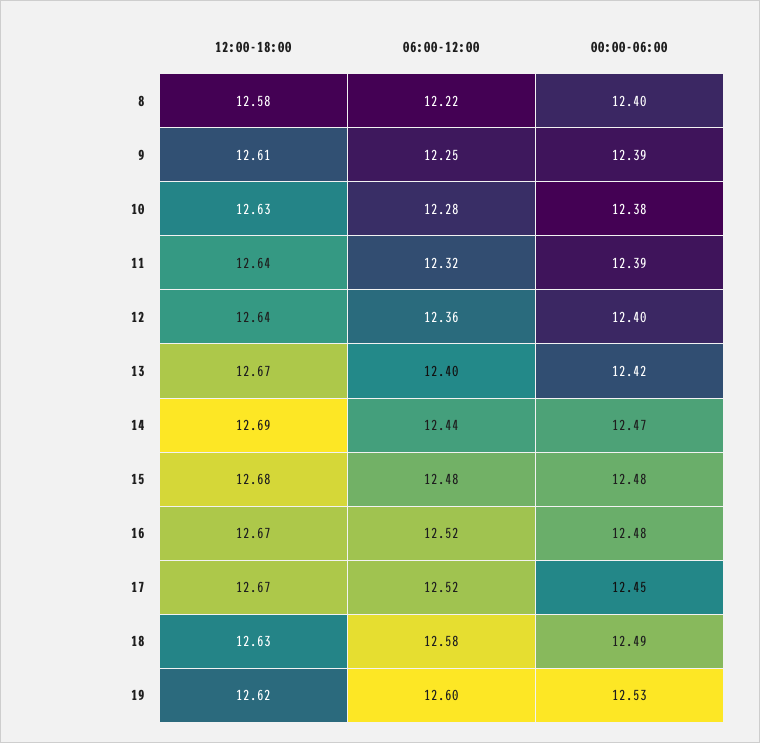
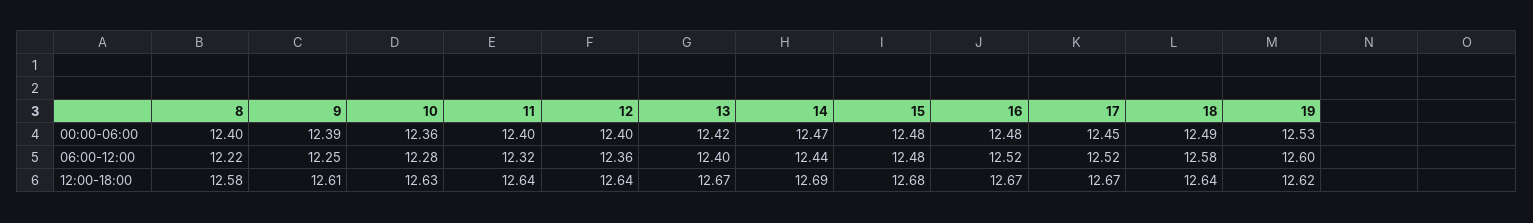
  {
    "12:00-18:00": {
      "8": 12.58,
      "9": 12.61,
      "10": 12.63,
      "11": 12.64,
      "12": 12.64,
      "13": 12.67,
      "14": 12.69,
      "15": 12.68,
      "16": 12.67,
      "17": 12.67,
-     "18": 12.63,
+     "18": 12.64,
      "19": 12.62
    },
    "06:00-12:00": {
      "8": 12.22,
      "9": 12.25,
      "10": 12.28,
      "11": 12.32,
      "12": 12.36,
      "13": 12.4,
      "14": 12.44,
      "15": 12.48,
      "16": 12.52,
      "17": 12.52,
      "18": 12.58,
      "19": 12.6
    },
    "00:00-06:00": {
      "8": 12.4,
      "9": 12.39,
-     "10": 12.38,
+     "10": 12.36,
-     "11": 12.39,
+     "11": 12.4,
      "12": 12.4,
      "13": 12.42,
      "14": 12.47,
      "15": 12.48,
      "16": 12.48,
      "17": 12.45,
      "18": 12.49,
      "19": 12.53
    }
  }

